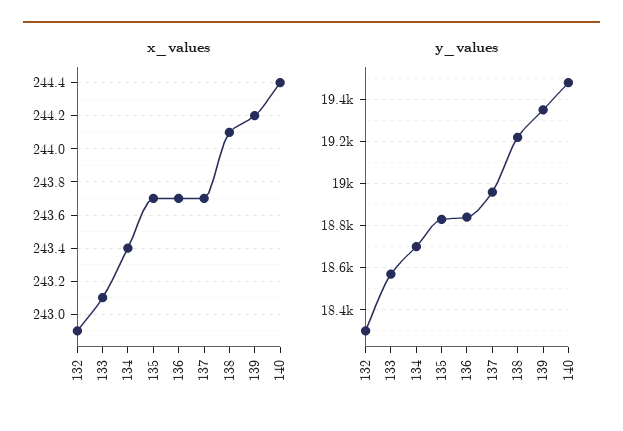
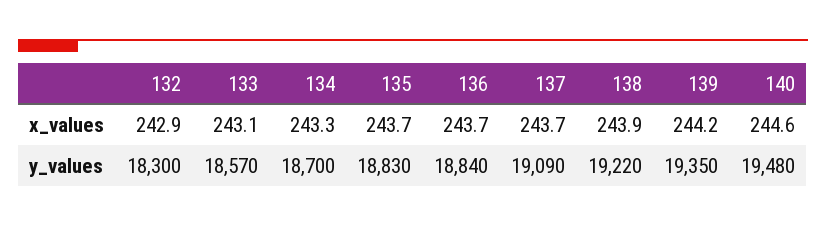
  {
    "x_values": {
      "132": 242.9,
      "133": 243.1,
-     "134": 243.4,
+     "134": 243.3,
      "135": 243.7,
      "136": 243.7,
      "137": 243.7,
-     "138": 244.1,
+     "138": 243.9,
      "139": 244.2,
-     "140": 244.4
+     "140": 244.6
    },
    "y_values": {
      "132": 18300,
      "133": 18570,
      "134": 18700,
      "135": 18830,
      "136": 18840,
-     "137": 18950,
+     "137": 19090,
      "138": 19220,
      "139": 19350,
      "140": 19480
    }
  }

